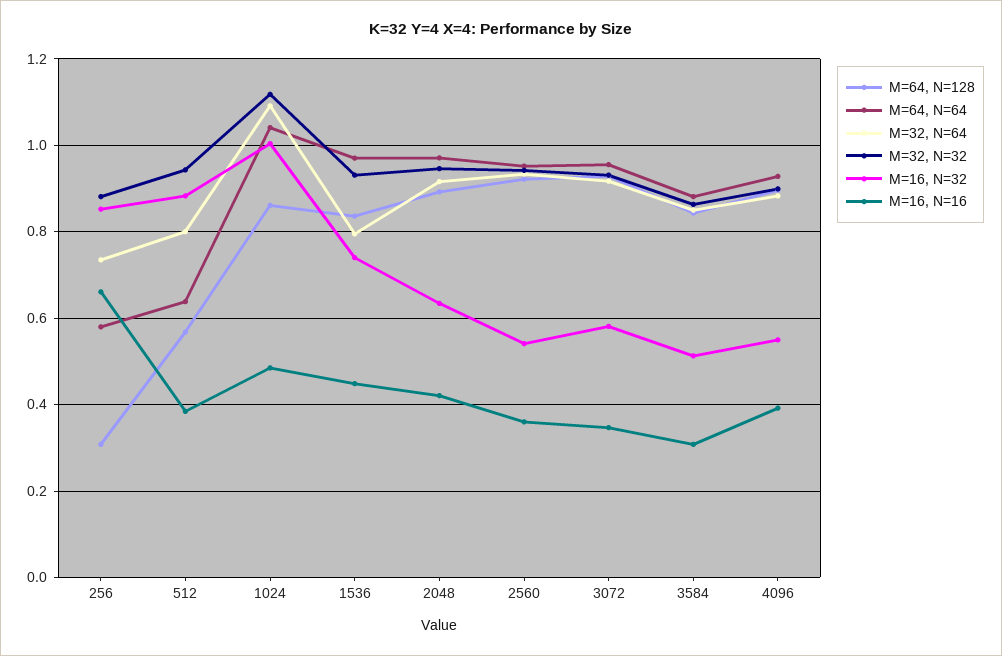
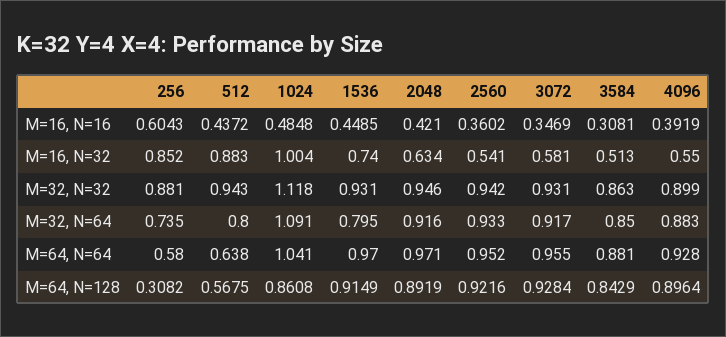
  {
    "M=64, N=128": {
      "256": 0.3082,
      "512": 0.5675,
      "1024": 0.8608,
-     "1536": 0.84,
+     "1536": 0.9149,
      "2048": 0.8919,
      "2560": 0.9216,
      "3072": 0.9284,
      "3584": 0.8429,
      "4096": 0.8964
    },
    "M=64, N=64": {
      "256": 0.58,
      "512": 0.638,
      "1024": 1.041,
      "1536": 0.97,
      "2048": 0.971,
      "2560": 0.952,
      "3072": 0.955,
      "3584": 0.881,
      "4096": 0.928
    },
    "M=32, N=64": {
      "256": 0.735,
      "512": 0.8,
      "1024": 1.091,
      "1536": 0.795,
      "2048": 0.916,
      "2560": 0.933,
      "3072": 0.917,
      "3584": 0.85,
      "4096": 0.883
    },
    "M=32, N=32": {
      "256": 0.881,
      "512": 0.943,
      "1024": 1.118,
      "1536": 0.931,
      "2048": 0.946,
      "2560": 0.942,
      "3072": 0.931,
      "3584": 0.863,
      "4096": 0.899
    },
    "M=16, N=32": {
      "256": 0.852,
      "512": 0.883,
      "1024": 1.004,
      "1536": 0.74,
      "2048": 0.634,
      "2560": 0.541,
      "3072": 0.581,
      "3584": 0.513,
      "4096": 0.55
    },
    "M=16, N=16": {
-     "256": 0.66,
+     "256": 0.6043,
-     "512": 0.38,
+     "512": 0.4372,
      "1024": 0.4848,
      "1536": 0.4485,
      "2048": 0.421,
      "2560": 0.3602,
      "3072": 0.3469,
      "3584": 0.3081,
      "4096": 0.3919
    }
  }

